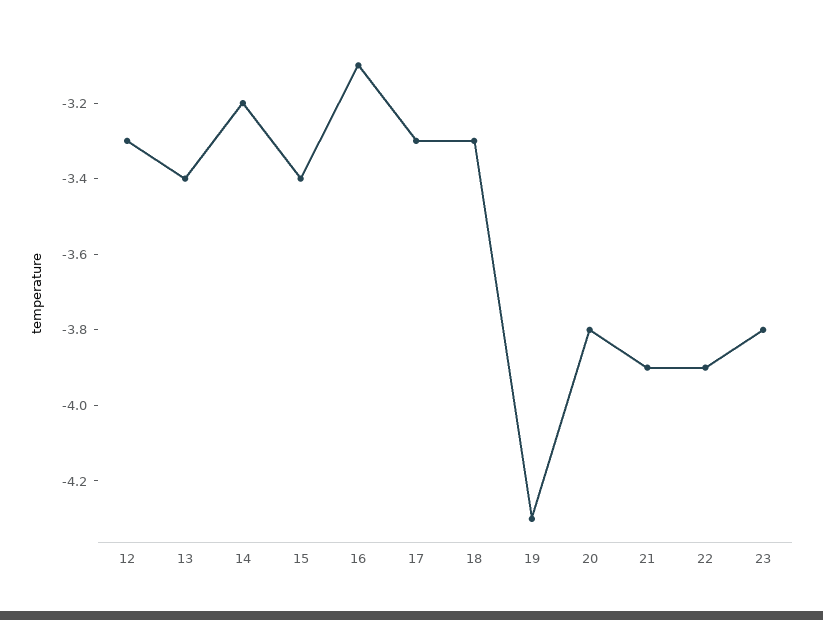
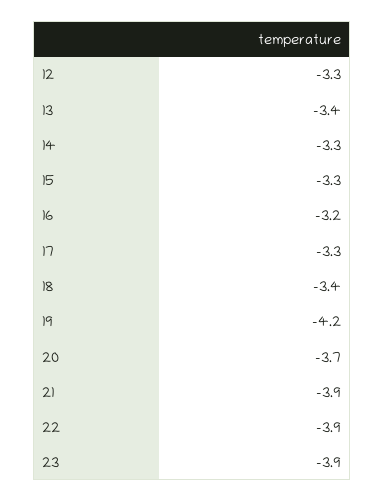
  {
    "12": -3.3,
    "13": -3.4,
-   "14": -3.2,
+   "14": -3.3,
-   "15": -3.4,
+   "15": -3.3,
-   "16": -3.1,
+   "16": -3.2,
    "17": -3.3,
-   "18": -3.3,
+   "18": -3.4,
-   "19": -4.3,
+   "19": -4.2,
-   "20": -3.8,
+   "20": -3.7,
    "21": -3.9,
    "22": -3.9,
-   "23": -3.8
+   "23": -3.9
  }

